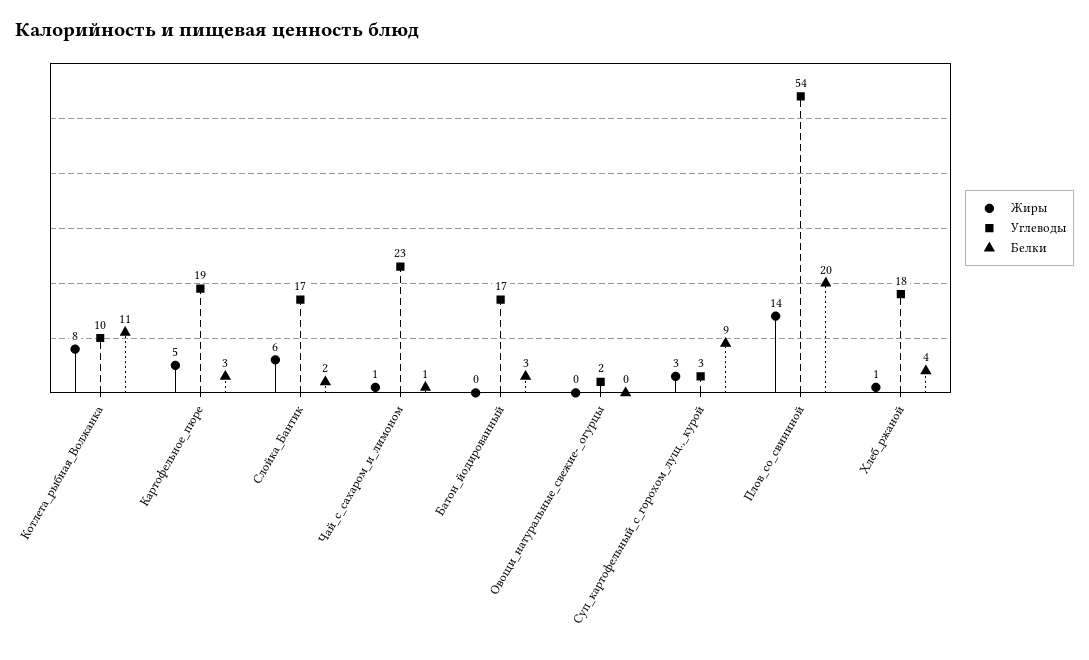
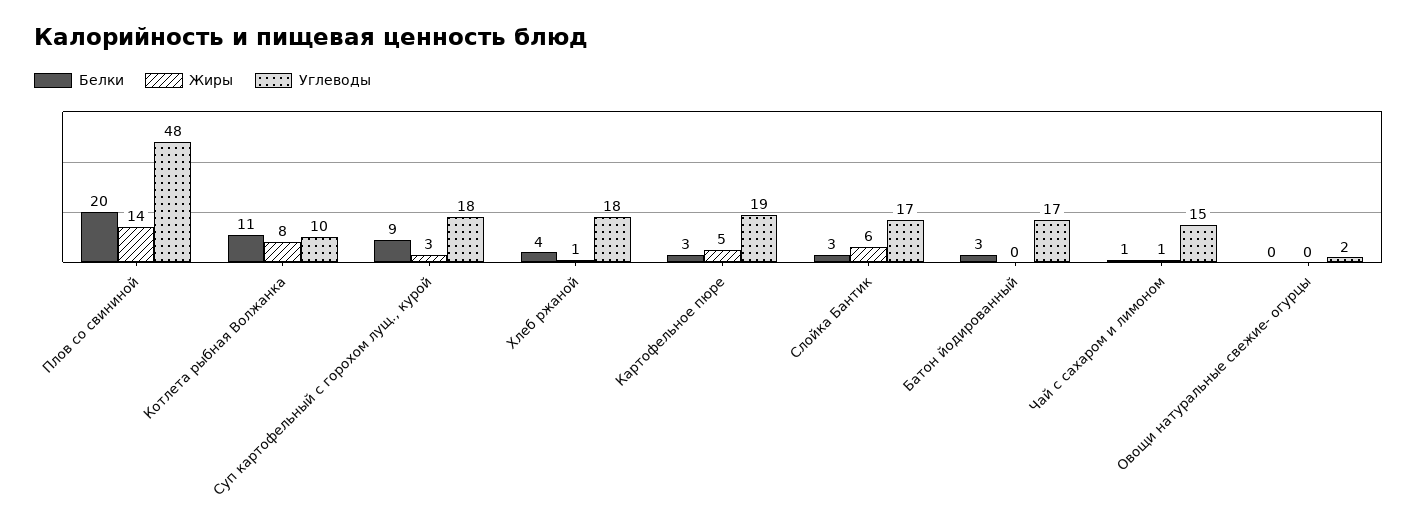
  {
    "Жиры": {
      "Котлета_рыбная_Волжанка": 8,
      "Картофельное_пюре": 5,
      "Слойка_Бантик": 6,
      "Чай_с_сахаром_и_лимоном": 1,
      "Батон_йодированный": 0,
      "Овощи_натуральные_свежие-_огурцы": 0,
      "Суп_картофельный_с_горохом_лущ.,_курой": 3,
      "Плов_со_свининой": 14,
      "Хлеб_ржаной": 1
    },
    "Углеводы": {
      "Котлета_рыбная_Волжанка": 10,
      "Картофельное_пюре": 19,
      "Слойка_Бантик": 17,
-     "Чай_с_сахаром_и_лимоном": 23,
+     "Чай_с_сахаром_и_лимоном": 15,
      "Батон_йодированный": 17,
      "Овощи_натуральные_свежие-_огурцы": 2,
-     "Суп_картофельный_с_горохом_лущ.,_курой": 3,
+     "Суп_картофельный_с_горохом_лущ.,_курой": 18,
-     "Плов_со_свининой": 54,
+     "Плов_со_свининой": 48,
      "Хлеб_ржаной": 18
    },
    "Белки": {
      "Котлета_рыбная_Волжанка": 11,
      "Картофельное_пюре": 3,
-     "Слойка_Бантик": 2,
+     "Слойка_Бантик": 3,
      "Чай_с_сахаром_и_лимоном": 1,
      "Батон_йодированный": 3,
      "Овощи_натуральные_свежие-_огурцы": 0,
      "Суп_картофельный_с_горохом_лущ.,_курой": 9,
      "Плов_со_свининой": 20,
      "Хлеб_ржаной": 4
    }
  }

